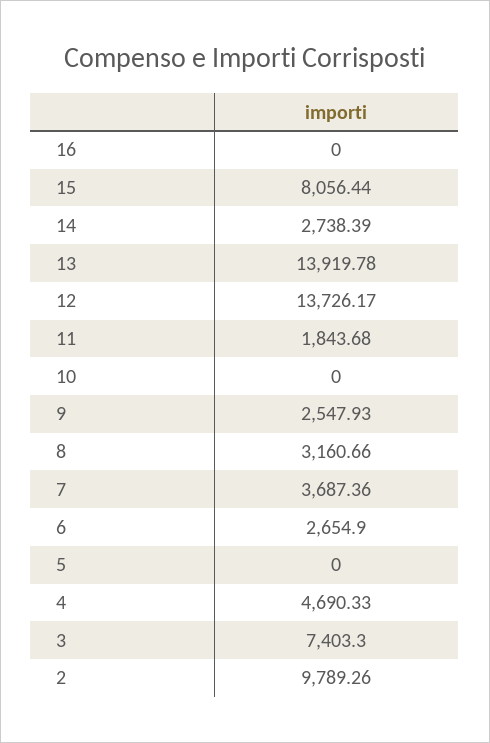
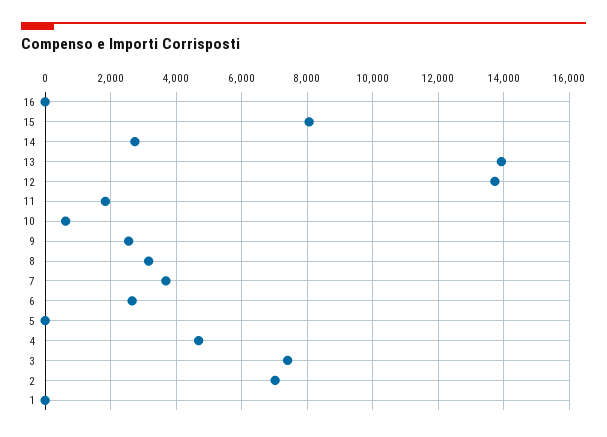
  {
    "16": 0,
    "15": 8056.44,
    "14": 2738.39,
    "13": 13919.78,
    "12": 13726.17,
    "11": 1843.68,
-   "10": 0,
+   "10": 600,
    "9": 2547.93,
    "8": 3160.66,
    "7": 3687.36,
    "6": 2654.9,
    "5": 0,
    "4": 4690.33,
    "3": 7403.3,
-   "2": 9789.26
+   "2": 7000,
+   "1": 0
  }

